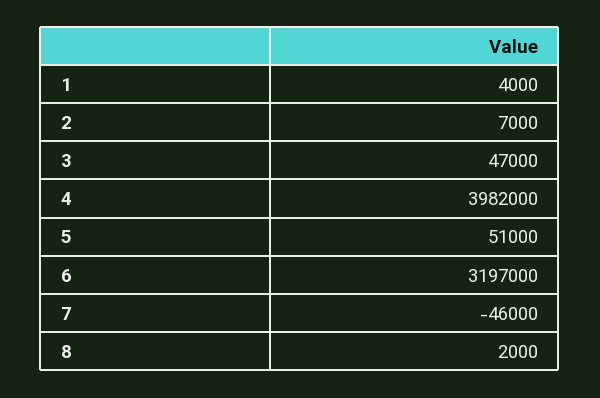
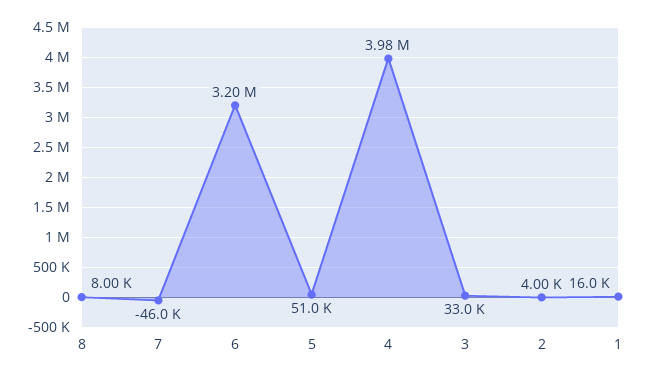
  {
-   "1": 4000,
+   "1": 16000,
-   "2": 7000,
+   "2": 4000,
-   "3": 47000,
+   "3": 33000,
    "4": 3982000,
    "5": 51000,
    "6": 3197000,
    "7": -46000,
-   "8": 2000
+   "8": 8000
  }

